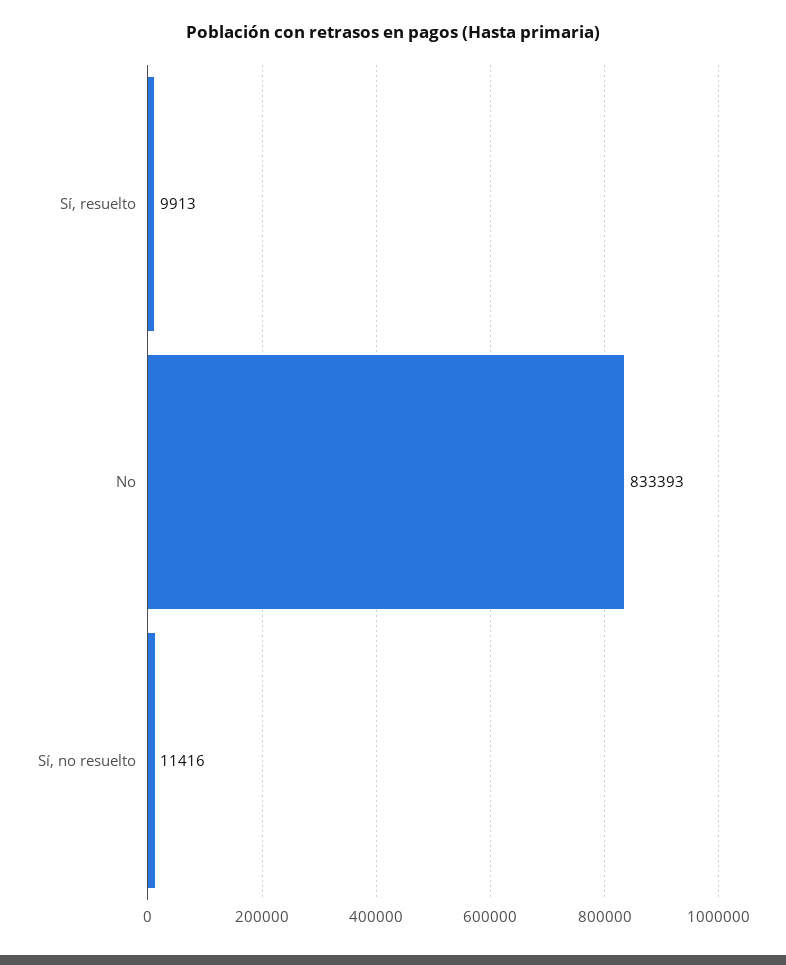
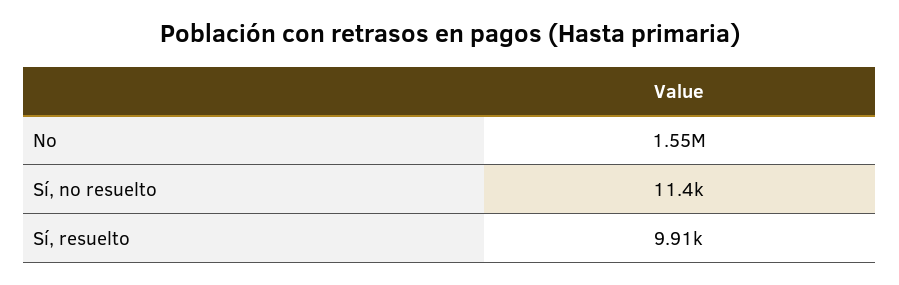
  {
    "Sí, resuelto": 9913,
-   "No": 833393,
+   "No": 1550000,
    "Sí, no resuelto": 11416
  }

